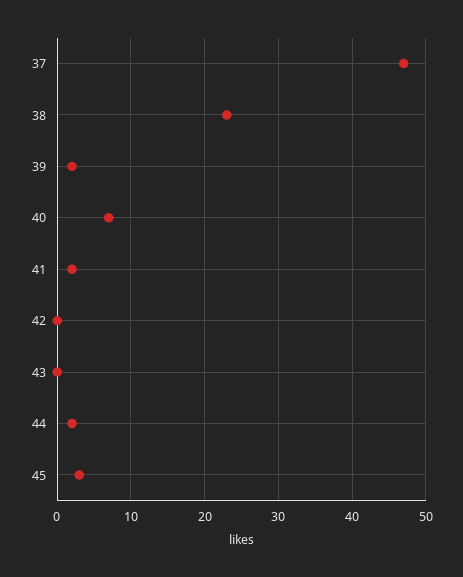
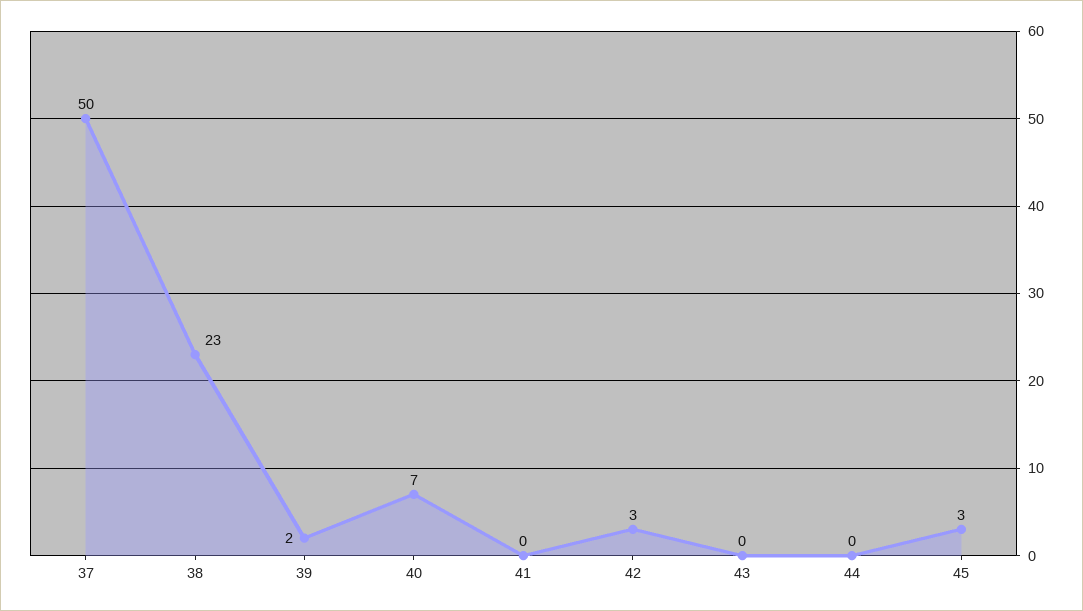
  {
-   "37": 47,
+   "37": 50,
    "38": 23,
    "39": 2,
    "40": 7,
-   "41": 2,
+   "41": 0,
-   "42": 0,
+   "42": 3,
    "43": 0,
-   "44": 2,
+   "44": 0,
    "45": 3
  }

